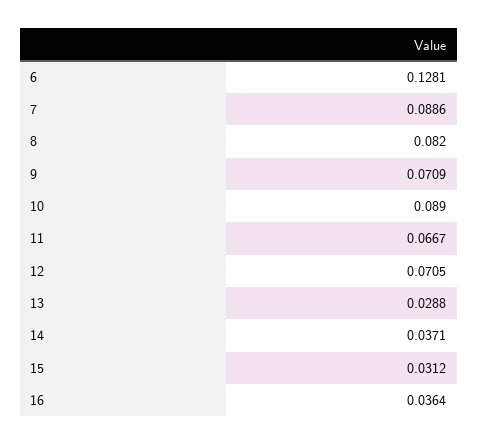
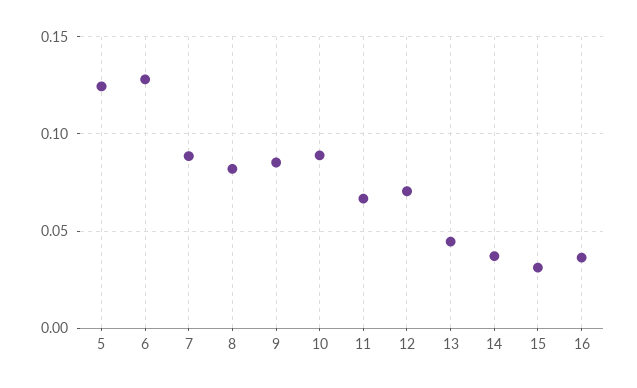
  {
    "6": 0.1281,
    "7": 0.0886,
    "8": 0.082,
-   "9": 0.0709,
+   "9": 0.085,
    "10": 0.089,
    "11": 0.0667,
    "12": 0.0705,
-   "13": 0.0288,
+   "13": 0.045,
    "14": 0.0371,
    "15": 0.0312,
-   "16": 0.0364
+   "16": 0.0364,
+   "5": 0.125
  }

